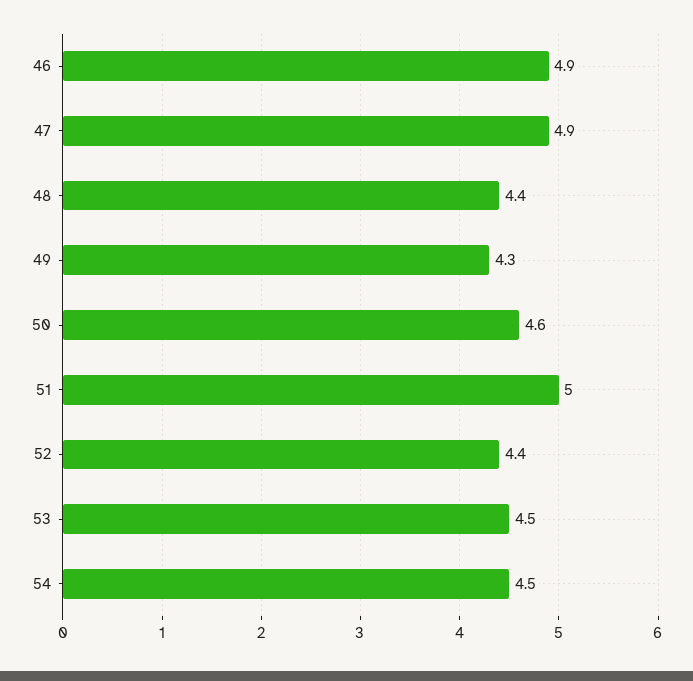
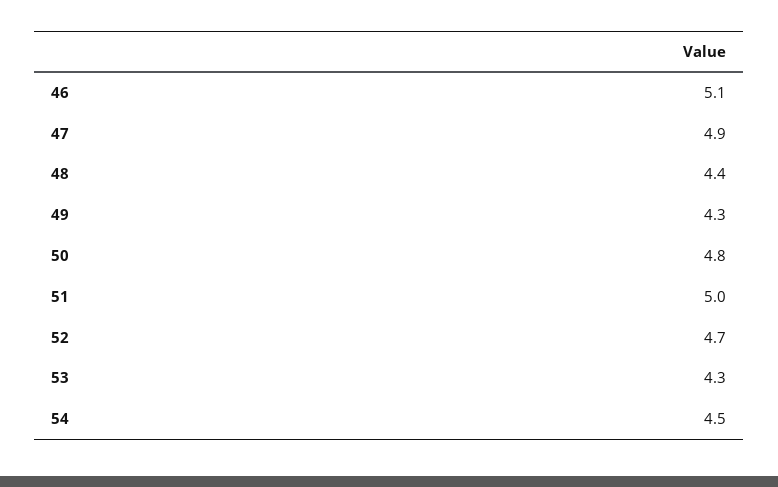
  {
-   "46": 4.9,
+   "46": 5.1,
    "47": 4.9,
    "48": 4.4,
    "49": 4.3,
-   "50": 4.6,
+   "50": 4.8,
    "51": 5,
-   "52": 4.4,
+   "52": 4.7,
-   "53": 4.5,
+   "53": 4.3,
    "54": 4.5
  }

